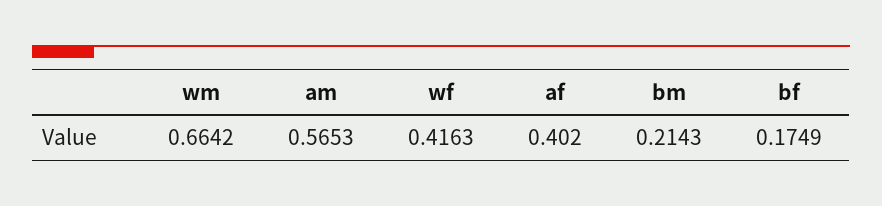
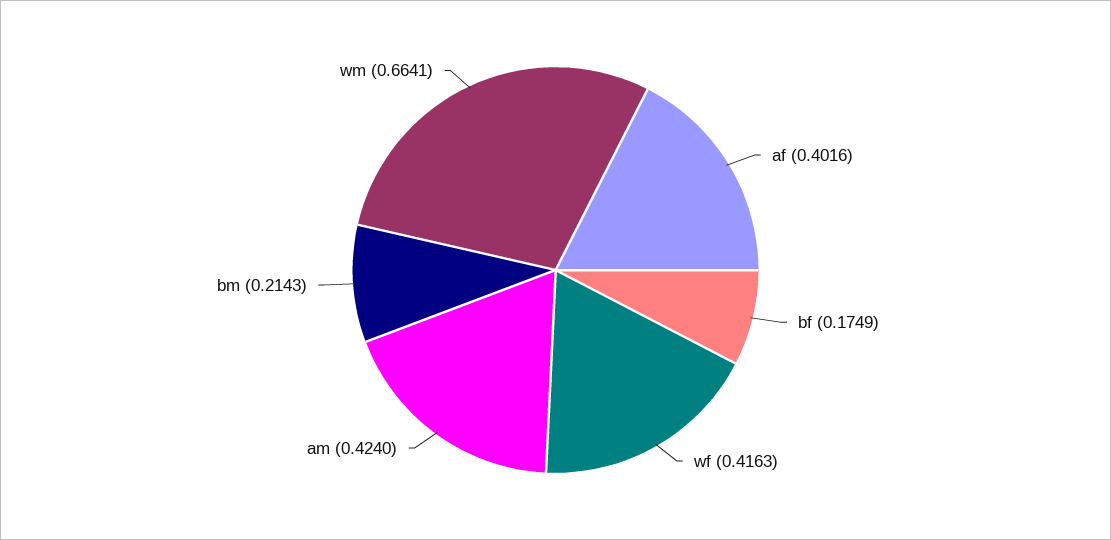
  {
-   "wm": 0.6642,
+   "wm": 0.6641,
-   "am": 0.5653,
+   "am": 0.424,
    "wf": 0.4163,
-   "af": 0.402,
+   "af": 0.4016,
    "bm": 0.2143,
    "bf": 0.1749
  }

